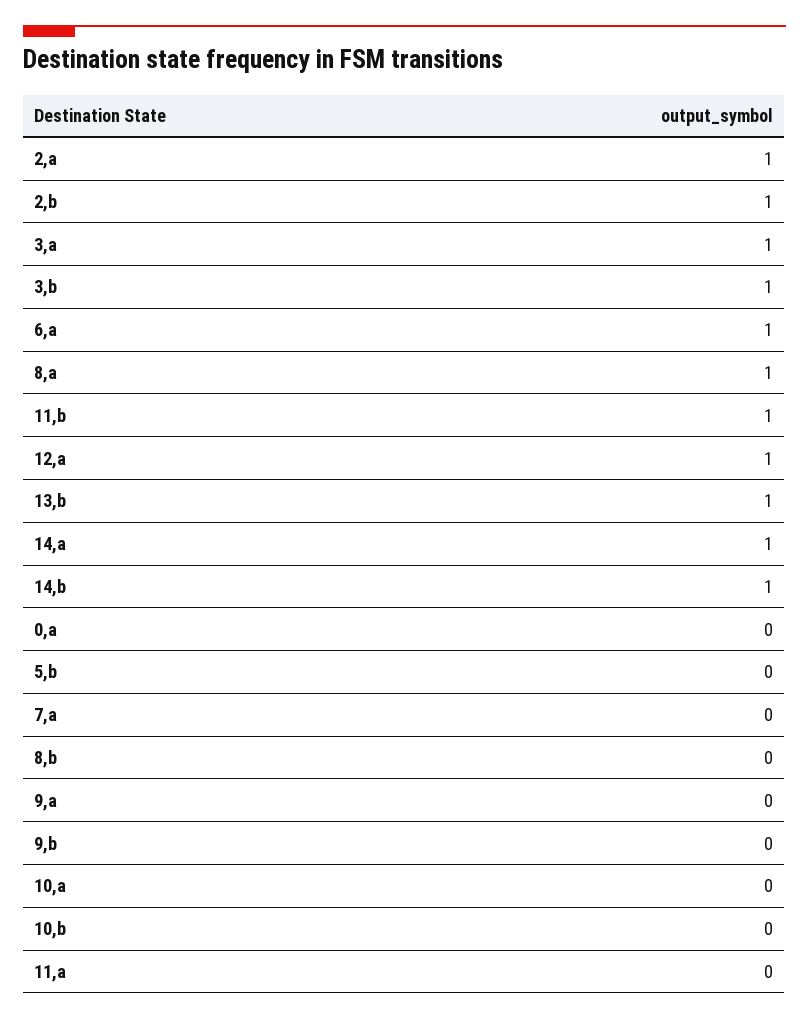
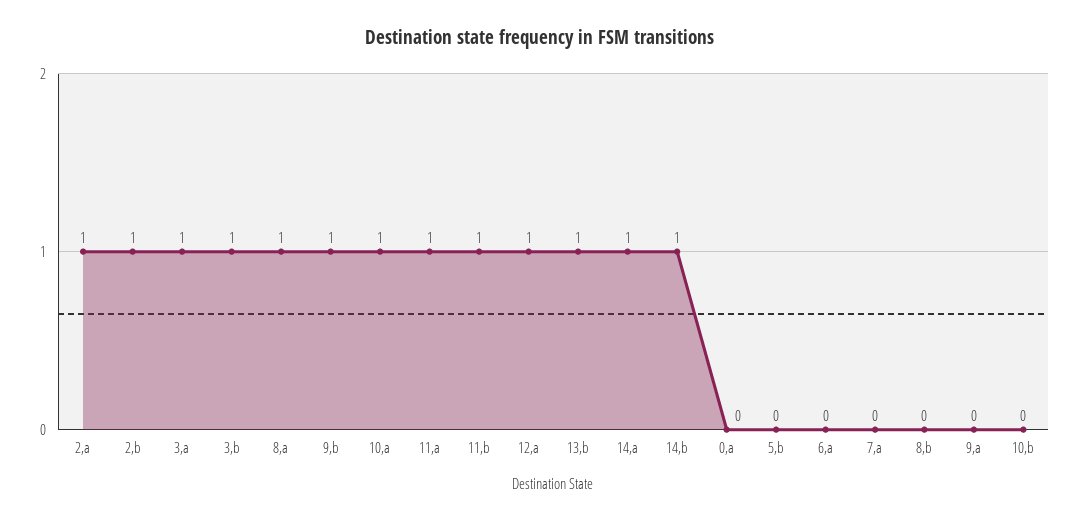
  {
    "2,a": 1,
    "2,b": 1,
    "3,a": 1,
    "3,b": 1,
-   "6,a": 1,
+   "6,a": 0,
    "8,a": 1,
    "11,b": 1,
    "12,a": 1,
    "13,b": 1,
    "14,a": 1,
    "14,b": 1,
    "0,a": 0,
    "5,b": 0,
    "7,a": 0,
    "8,b": 0,
    "9,a": 0,
-   "9,b": 0,
+   "9,b": 1,
-   "10,a": 0,
+   "10,a": 1,
    "10,b": 0,
-   "11,a": 0
+   "11,a": 1
  }

